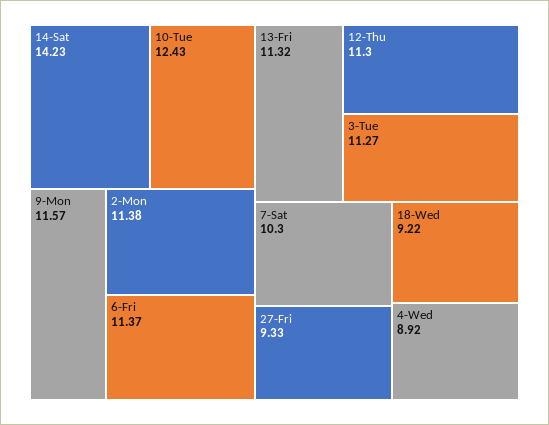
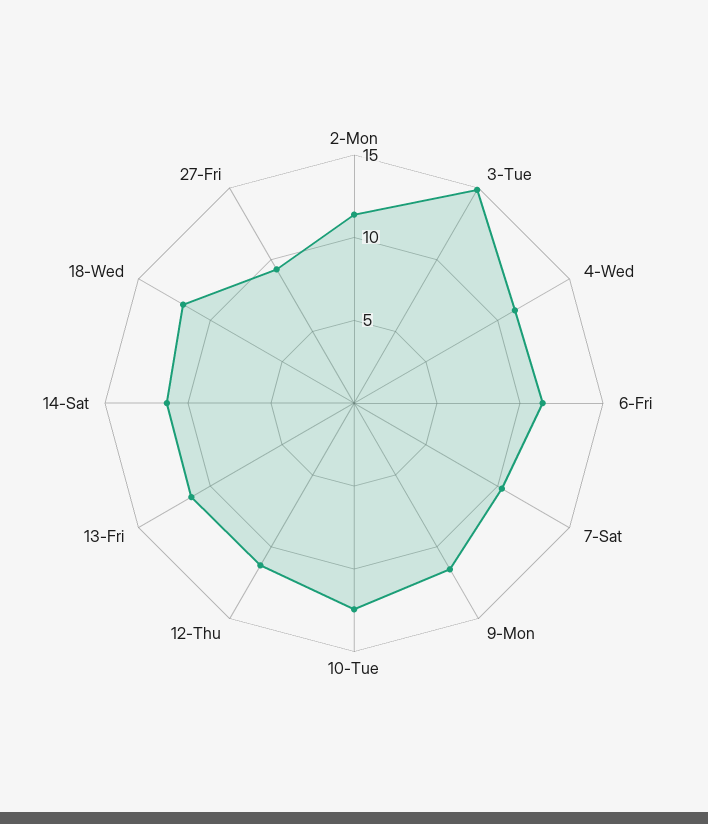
  {
-   "14-Sat": 14.23,
+   "14-Sat": 11,
    "10-Tue": 12.43,
    "9-Mon": 11.57,
    "2-Mon": 11.38,
    "6-Fri": 11.37,
    "13-Fri": 11.32,
    "12-Thu": 11.3,
-   "3-Tue": 11.27,
+   "3-Tue": 15,
    "7-Sat": 10.3,
    "27-Fri": 9.33,
-   "18-Wed": 9.22,
+   "18-Wed": 12,
-   "4-Wed": 8.92
+   "4-Wed": 11
  }

